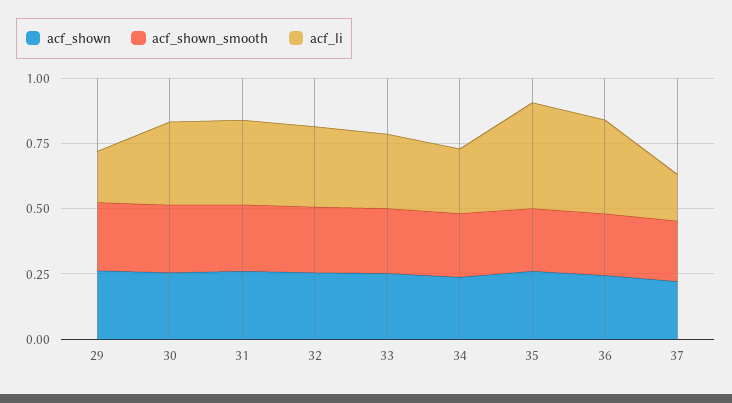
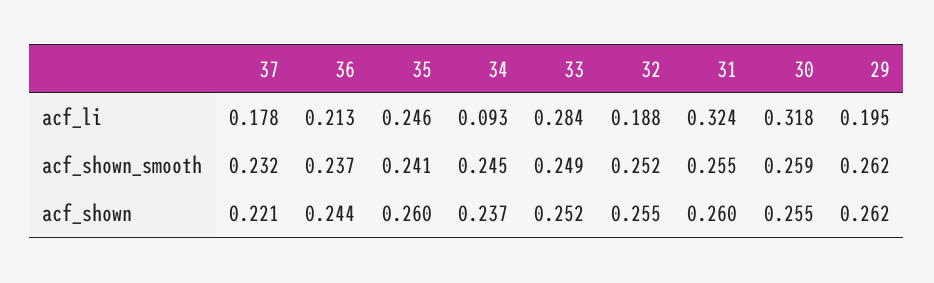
  {
    "acf_shown": {
      "29": 0.262,
      "30": 0.255,
      "31": 0.26,
      "32": 0.255,
      "33": 0.252,
      "34": 0.237,
      "35": 0.26,
      "36": 0.244,
      "37": 0.221
    },
    "acf_shown_smooth": {
      "29": 0.262,
      "30": 0.259,
      "31": 0.255,
      "32": 0.252,
      "33": 0.249,
      "34": 0.245,
      "35": 0.241,
      "36": 0.237,
      "37": 0.232
    },
    "acf_li": {
      "29": 0.195,
      "30": 0.318,
      "31": 0.324,
-     "32": 0.3,
+     "32": 0.188,
      "33": 0.284,
-     "34": 0.25,
+     "34": 0.093,
-     "35": 0.4,
+     "35": 0.246,
-     "36": 0.35,
+     "36": 0.213,
      "37": 0.178
    }
  }

